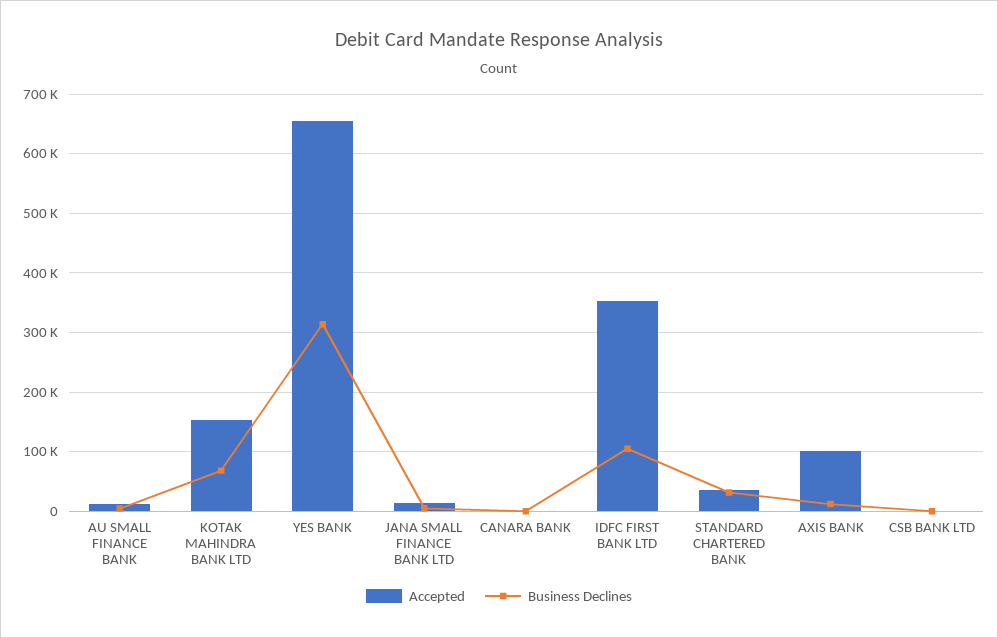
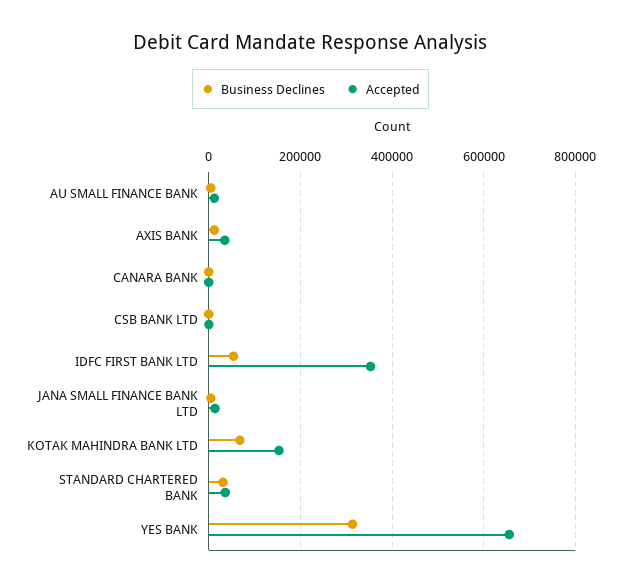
  {
    "Accepted": {
      "AU SMALL FINANCE BANK": 20000,
      "KOTAK MAHINDRA BANK LTD": 160000,
      "YES BANK": 660000,
      "JANA SMALL FINANCE BANK LTD": 20000,
      "CANARA BANK": 0,
      "IDFC FIRST BANK LTD": 360000,
      "STANDARD CHARTERED BANK": 40000,
-     "AXIS BANK": 100000,
+     "AXIS BANK": 40000,
      "CSB BANK LTD": 0
    },
    "Business Declines": {
      "AU SMALL FINANCE BANK": 0,
      "KOTAK MAHINDRA BANK LTD": 60000,
      "YES BANK": 320000,
      "JANA SMALL FINANCE BANK LTD": 0,
      "CANARA BANK": 0,
-     "IDFC FIRST BANK LTD": 100000,
+     "IDFC FIRST BANK LTD": 60000,
      "STANDARD CHARTERED BANK": 40000,
      "AXIS BANK": 20000,
      "CSB BANK LTD": 0
    }
  }

